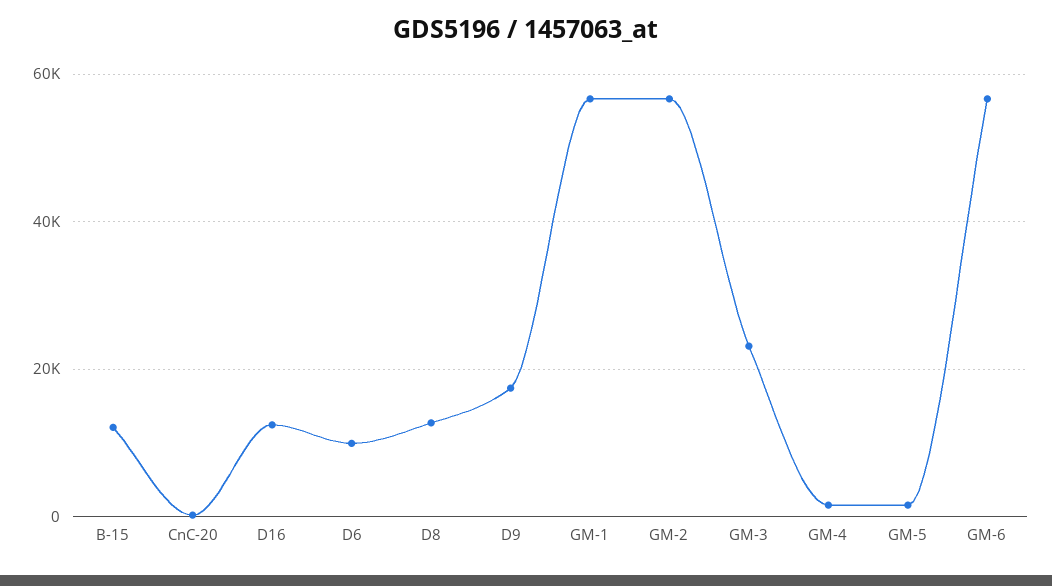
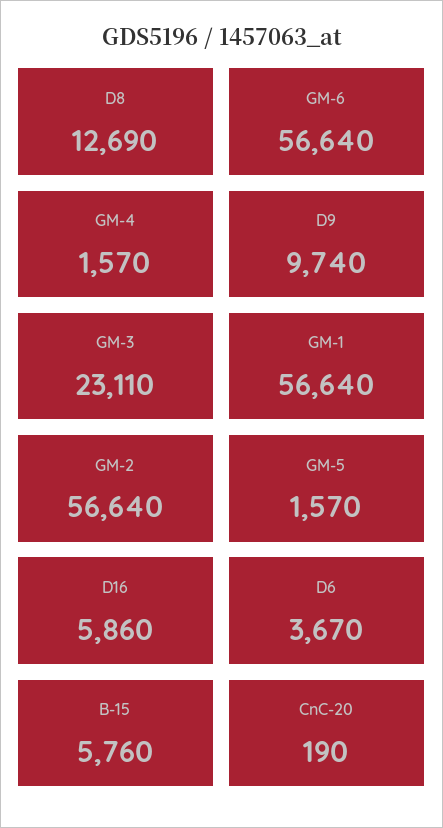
  {
-   "B-15": 12000,
+   "B-15": 5760,
    "CnC-20": 190,
-   "D16": 12000,
+   "D16": 5860,
-   "D6": 10000,
+   "D6": 3670,
    "D8": 12690,
-   "D9": 18000,
+   "D9": 9740,
    "GM-1": 56640,
    "GM-2": 56640,
    "GM-3": 23110,
    "GM-4": 1570,
    "GM-5": 1570,
    "GM-6": 56640
  }

